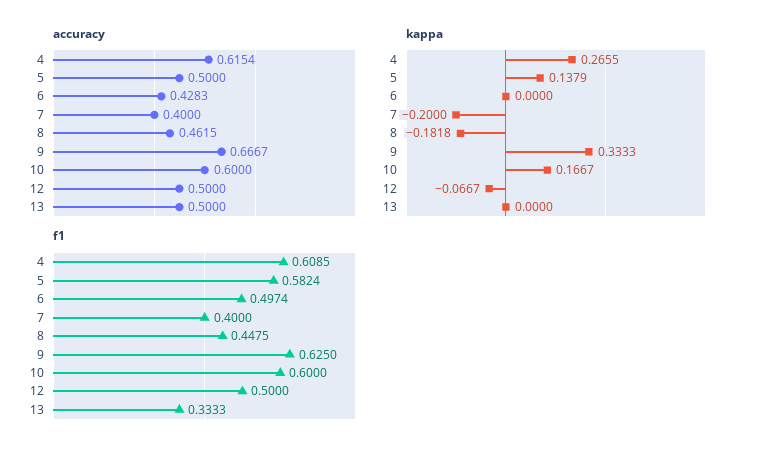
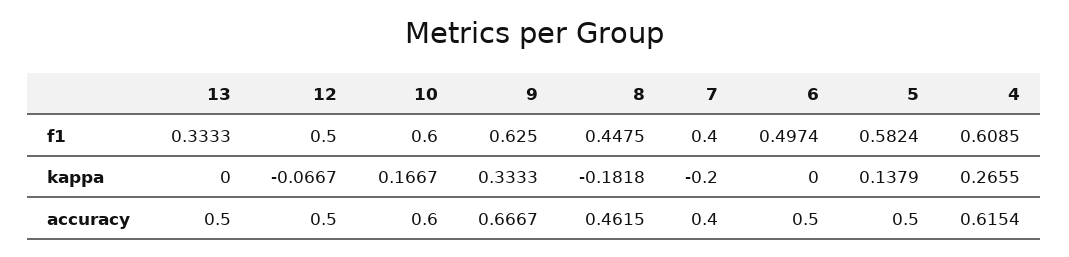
  {
    "accuracy": {
      "4": 0.6154,
      "5": 0.5,
-     "6": 0.4283,
+     "6": 0.5,
      "7": 0.4,
      "8": 0.4615,
      "9": 0.6667,
      "10": 0.6,
      "12": 0.5,
      "13": 0.5
    },
    "kappa": {
      "4": 0.2655,
      "5": 0.1379,
      "6": 0,
      "7": -0.2,
      "8": -0.1818,
      "9": 0.3333,
      "10": 0.1667,
      "12": -0.0667,
      "13": 0
    },
    "f1": {
      "4": 0.6085,
      "5": 0.5824,
      "6": 0.4974,
      "7": 0.4,
      "8": 0.4475,
      "9": 0.625,
      "10": 0.6,
      "12": 0.5,
      "13": 0.3333
    }
  }

